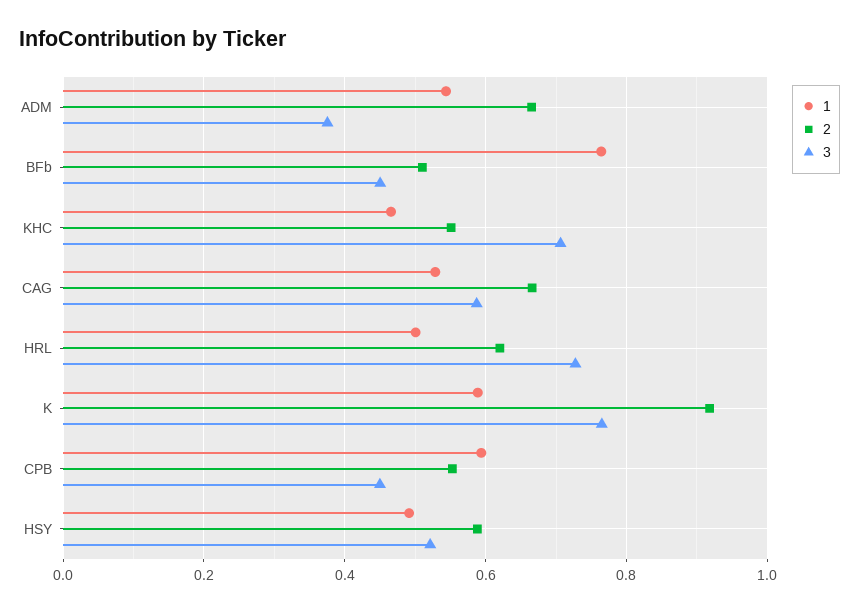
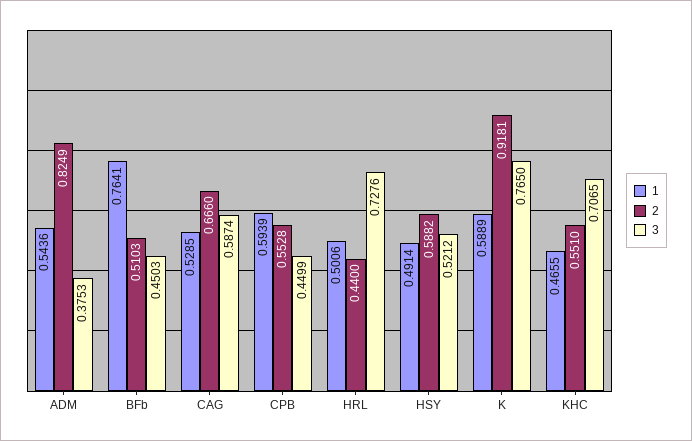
  {
    "1": {
      "ADM": 0.5436,
      "BFb": 0.7641,
      "KHC": 0.4655,
      "CAG": 0.5285,
      "HRL": 0.5006,
      "K": 0.5889,
      "CPB": 0.5939,
      "HSY": 0.4914
    },
    "2": {
-     "ADM": 0.66,
+     "ADM": 0.8249,
      "BFb": 0.5103,
      "KHC": 0.551,
      "CAG": 0.666,
-     "HRL": 0.62,
+     "HRL": 0.44,
      "K": 0.9181,
      "CPB": 0.5528,
      "HSY": 0.5882
    },
    "3": {
      "ADM": 0.3753,
      "BFb": 0.4503,
      "KHC": 0.7065,
      "CAG": 0.5874,
      "HRL": 0.7276,
      "K": 0.765,
      "CPB": 0.4499,
      "HSY": 0.5212
    }
  }

